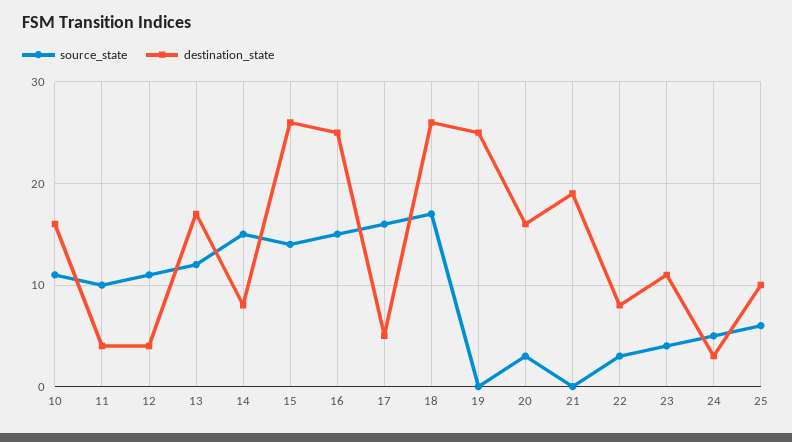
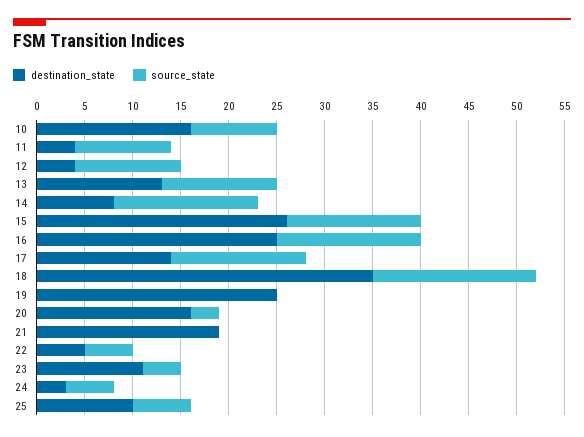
  {
    "source_state": {
-     "10": 11,
+     "10": 9,
      "11": 10,
      "12": 11,
      "13": 12,
      "14": 15,
      "15": 14,
      "16": 15,
-     "17": 16,
+     "17": 14,
      "18": 17,
      "19": 0,
      "20": 3,
      "21": 0,
-     "22": 3,
+     "22": 5,
      "23": 4,
      "24": 5,
      "25": 6
    },
    "destination_state": {
      "10": 16,
      "11": 4,
      "12": 4,
-     "13": 17,
+     "13": 13,
      "14": 8,
      "15": 26,
      "16": 25,
-     "17": 5,
+     "17": 14,
-     "18": 26,
+     "18": 35,
      "19": 25,
      "20": 16,
      "21": 19,
-     "22": 8,
+     "22": 5,
      "23": 11,
      "24": 3,
      "25": 10
    }
  }

